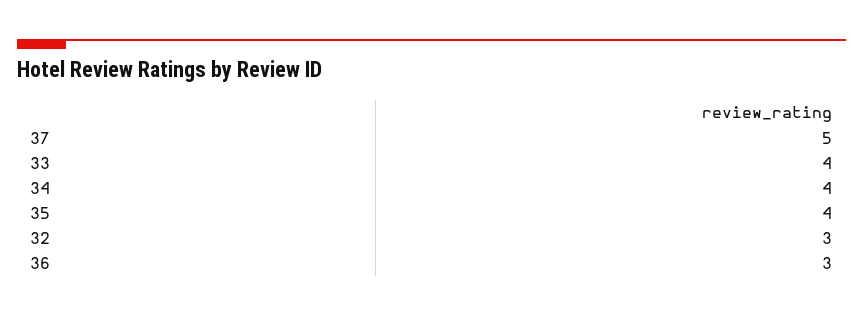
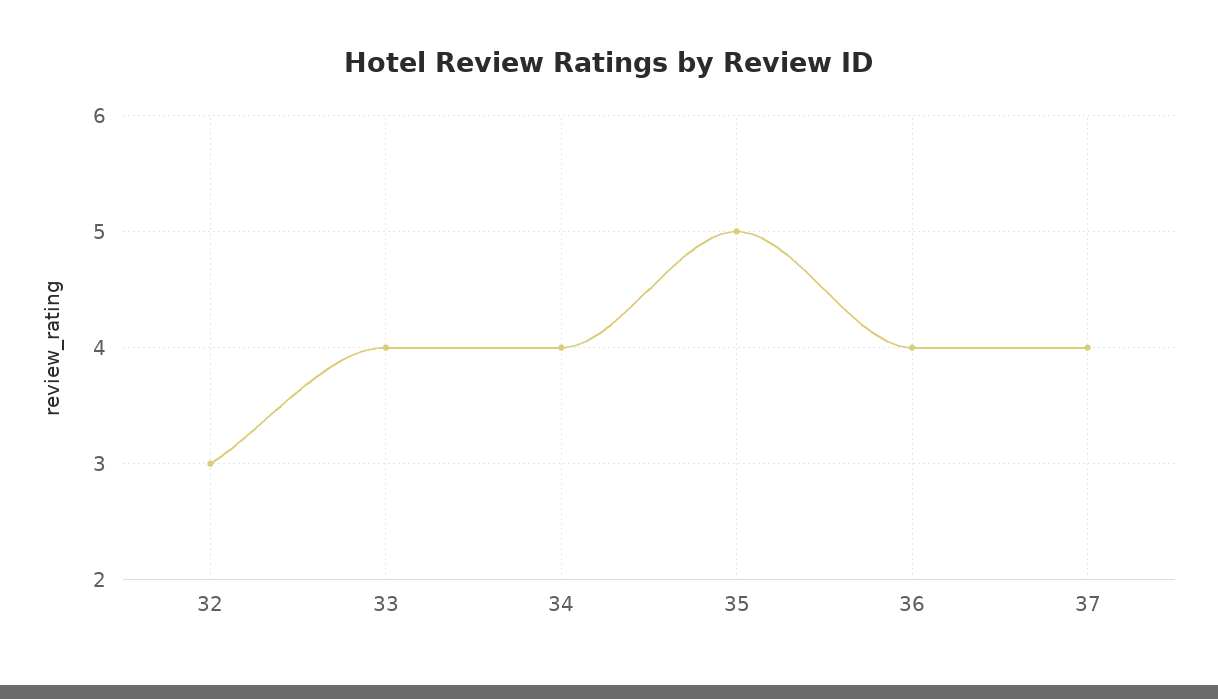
  {
-   "37": 5,
+   "37": 4,
    "33": 4,
    "34": 4,
-   "35": 4,
+   "35": 5,
    "32": 3,
-   "36": 3
+   "36": 4
  }

